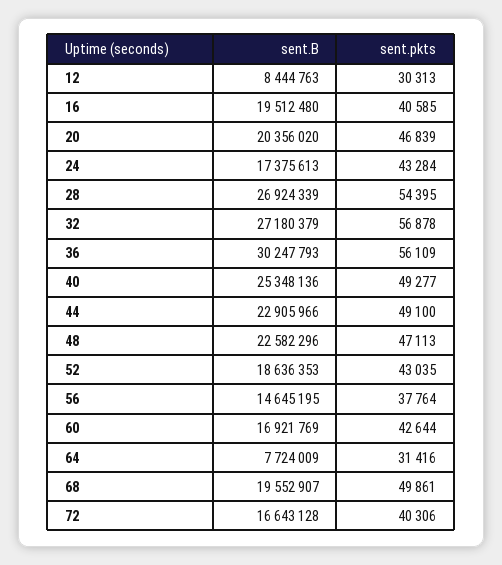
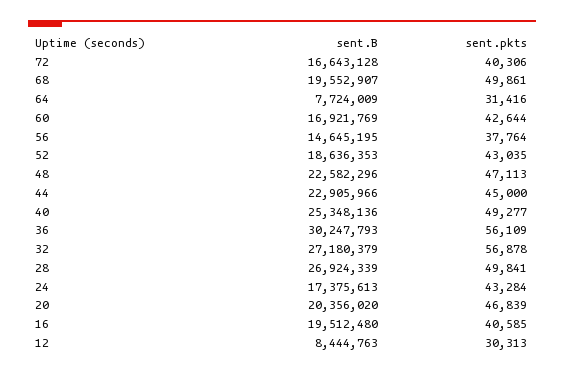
  {
    "sent.B": {
      "12": 8444763,
      "16": 19512480,
      "20": 20356020,
      "24": 17375613,
      "28": 26924339,
      "32": 27180379,
      "36": 30247793,
      "40": 25348136,
      "44": 22905966,
      "48": 22582296,
      "52": 18636353,
      "56": 14645195,
      "60": 16921769,
      "64": 7724009,
      "68": 19552907,
      "72": 16643128
    },
    "sent.pkts": {
      "12": 30313,
      "16": 40585,
      "20": 46839,
      "24": 43284,
-     "28": 54395,
+     "28": 49841,
      "32": 56878,
      "36": 56109,
      "40": 49277,
-     "44": 49100,
+     "44": 45000,
      "48": 47113,
      "52": 43035,
      "56": 37764,
      "60": 42644,
      "64": 31416,
      "68": 49861,
      "72": 40306
    }
  }

